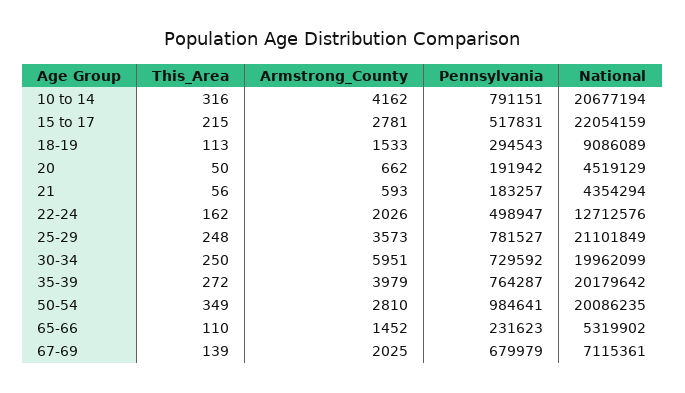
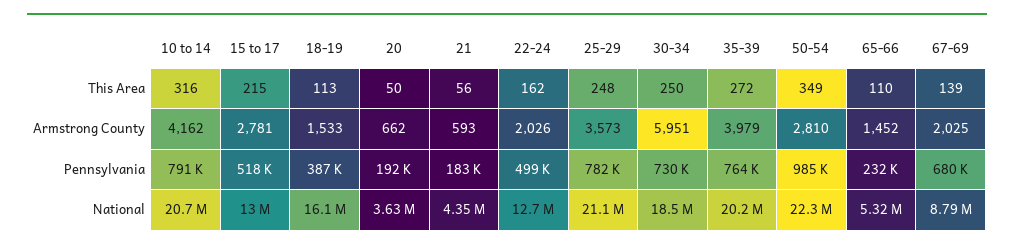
  {
    "This_Area": {
      "10 to 14": 316,
      "15 to 17": 215,
      "18-19": 113,
      "20": 50,
      "21": 56,
      "22-24": 162,
      "25-29": 248,
      "30-34": 250,
      "35-39": 272,
      "50-54": 349,
      "65-66": 110,
      "67-69": 139
    },
    "Armstrong_County": {
      "10 to 14": 4162,
      "15 to 17": 2781,
      "18-19": 1533,
      "20": 662,
      "21": 593,
      "22-24": 2026,
      "25-29": 3573,
      "30-34": 5951,
      "35-39": 3979,
      "50-54": 2810,
      "65-66": 1452,
      "67-69": 2025
    },
    "Pennsylvania": {
      "10 to 14": 791151,
      "15 to 17": 517831,
-     "18-19": 294543,
+     "18-19": 387000,
      "20": 191942,
      "21": 183257,
      "22-24": 498947,
      "25-29": 781527,
      "30-34": 729592,
      "35-39": 764287,
      "50-54": 984641,
      "65-66": 231623,
      "67-69": 679979
    },
    "National": {
      "10 to 14": 20677194,
-     "15 to 17": 22054159,
+     "15 to 17": 13000000,
-     "18-19": 9086089,
+     "18-19": 16100000,
-     "20": 4519129,
+     "20": 3630000,
      "21": 4354294,
      "22-24": 12712576,
      "25-29": 21101849,
-     "30-34": 19962099,
+     "30-34": 18500000,
      "35-39": 20179642,
-     "50-54": 20086235,
+     "50-54": 22300000,
      "65-66": 5319902,
-     "67-69": 7115361
+     "67-69": 8790000
    }
  }

